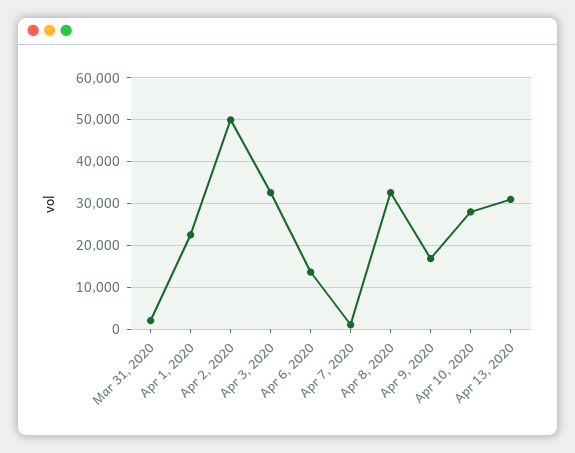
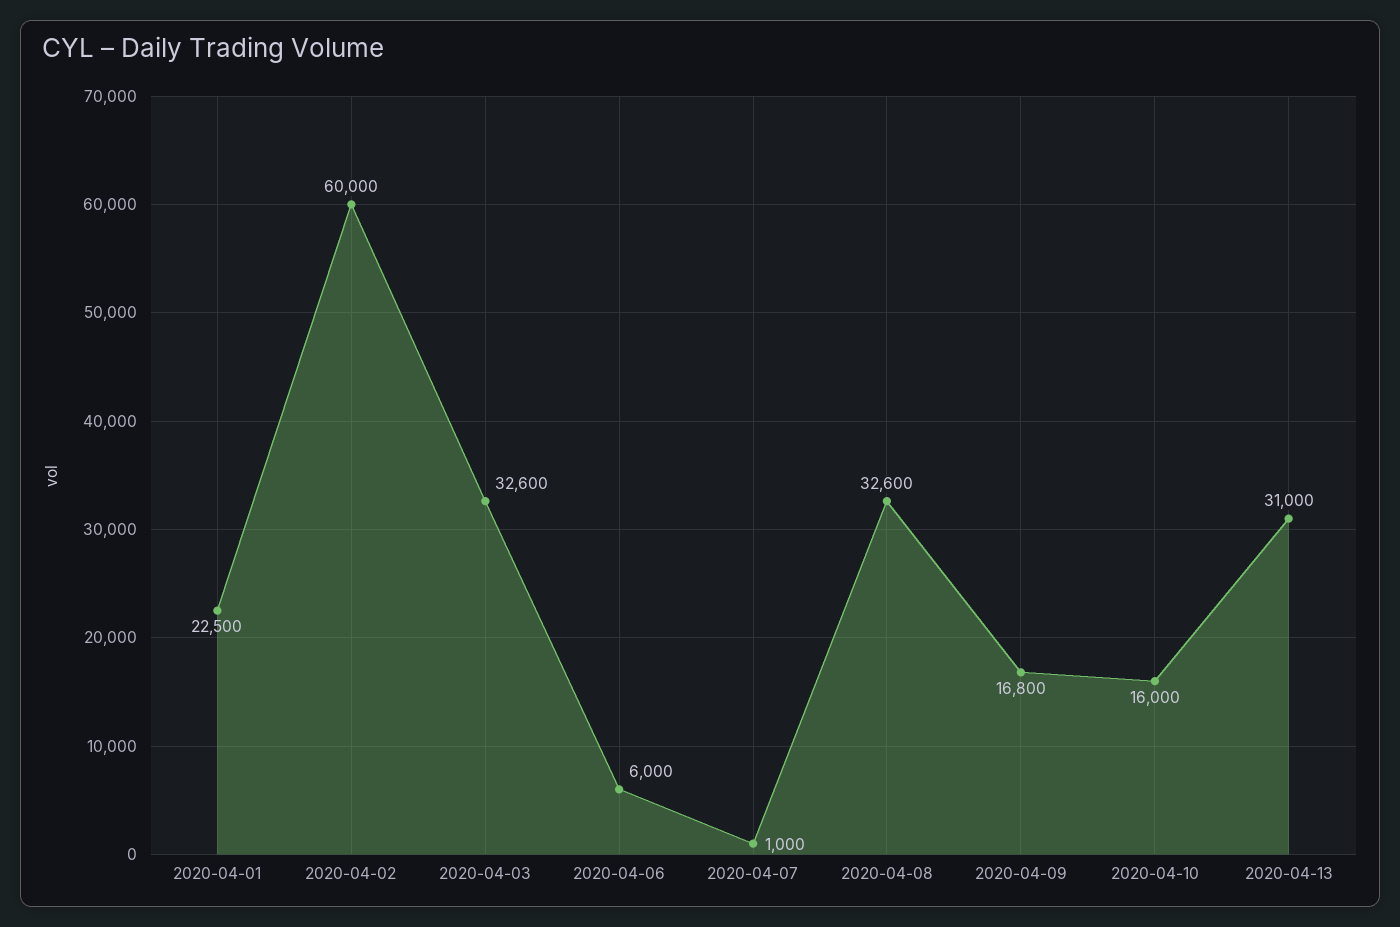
  {
-   "Mar 31, 2020": 2000,
    "Apr 1, 2020": 22500,
-   "Apr 2, 2020": 50000,
+   "Apr 2, 2020": 60000,
    "Apr 3, 2020": 32600,
-   "Apr 6, 2020": 14000,
+   "Apr 6, 2020": 6000,
    "Apr 7, 2020": 1000,
    "Apr 8, 2020": 32600,
    "Apr 9, 2020": 16800,
-   "Apr 10, 2020": 28000,
+   "Apr 10, 2020": 16000,
    "Apr 13, 2020": 31000
  }

